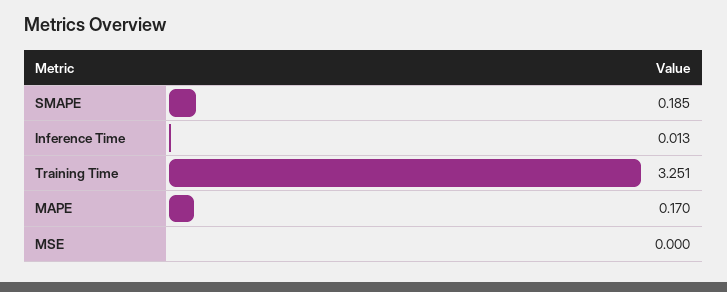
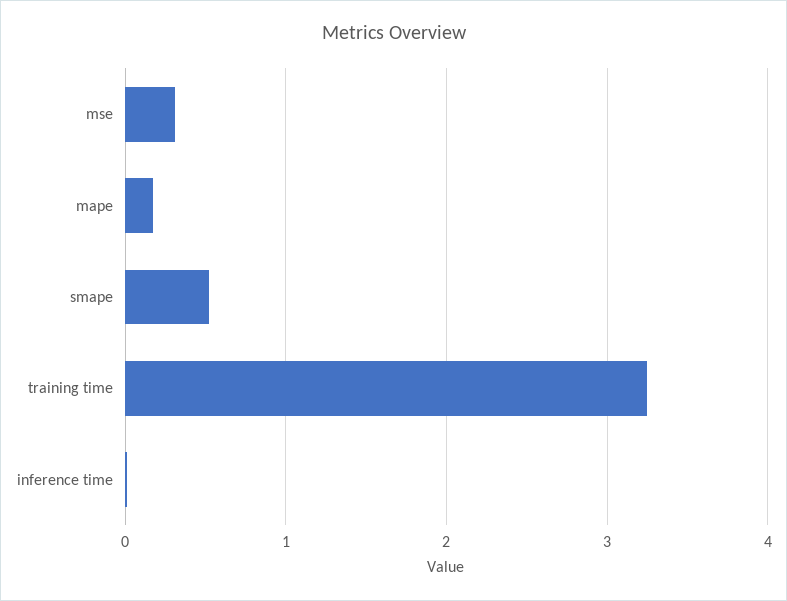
  {
-   "SMAPE": 0.185,
+   "SMAPE": 0.5,
    "Inference Time": 0.013,
    "Training Time": 3.251,
    "MAPE": 0.17,
-   "MSE": 0
+   "MSE": 0.3
  }

